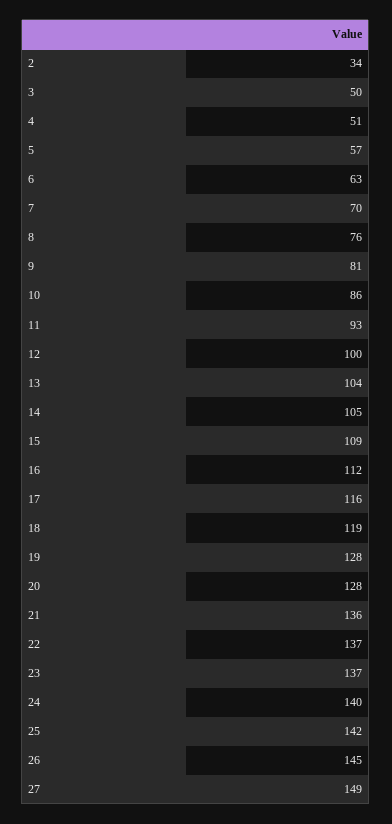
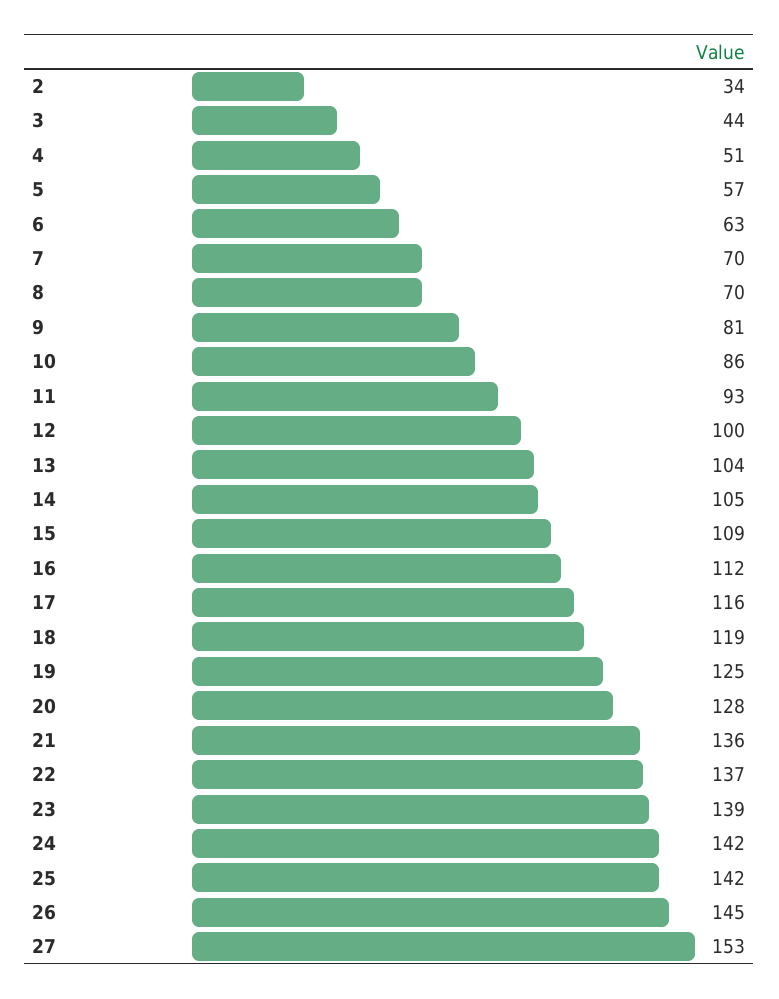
  {
    "2": 34,
-   "3": 50,
+   "3": 44,
    "4": 51,
    "5": 57,
    "6": 63,
    "7": 70,
-   "8": 76,
+   "8": 70,
    "9": 81,
    "10": 86,
    "11": 93,
    "12": 100,
    "13": 104,
    "14": 105,
    "15": 109,
    "16": 112,
    "17": 116,
    "18": 119,
-   "19": 128,
+   "19": 125,
    "20": 128,
    "21": 136,
    "22": 137,
-   "23": 137,
+   "23": 139,
-   "24": 140,
+   "24": 142,
    "25": 142,
    "26": 145,
-   "27": 149
+   "27": 153
  }

